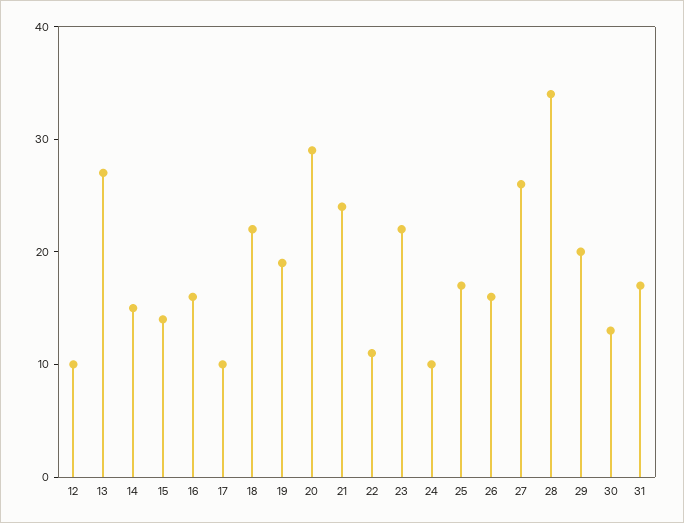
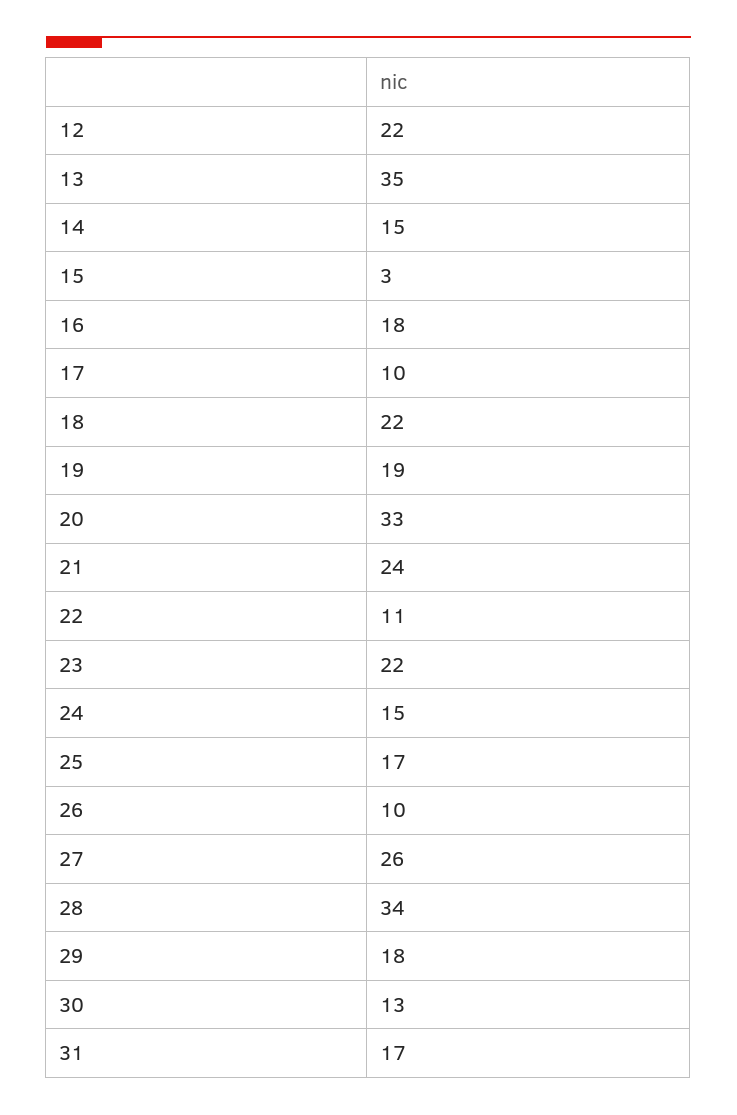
  {
-   "12": 10,
+   "12": 22,
-   "13": 27,
+   "13": 35,
    "14": 15,
-   "15": 14,
+   "15": 3,
-   "16": 16,
+   "16": 18,
    "17": 10,
    "18": 22,
    "19": 19,
-   "20": 29,
+   "20": 33,
    "21": 24,
    "22": 11,
    "23": 22,
-   "24": 10,
+   "24": 15,
    "25": 17,
-   "26": 16,
+   "26": 10,
    "27": 26,
    "28": 34,
-   "29": 20,
+   "29": 18,
    "30": 13,
    "31": 17
  }

